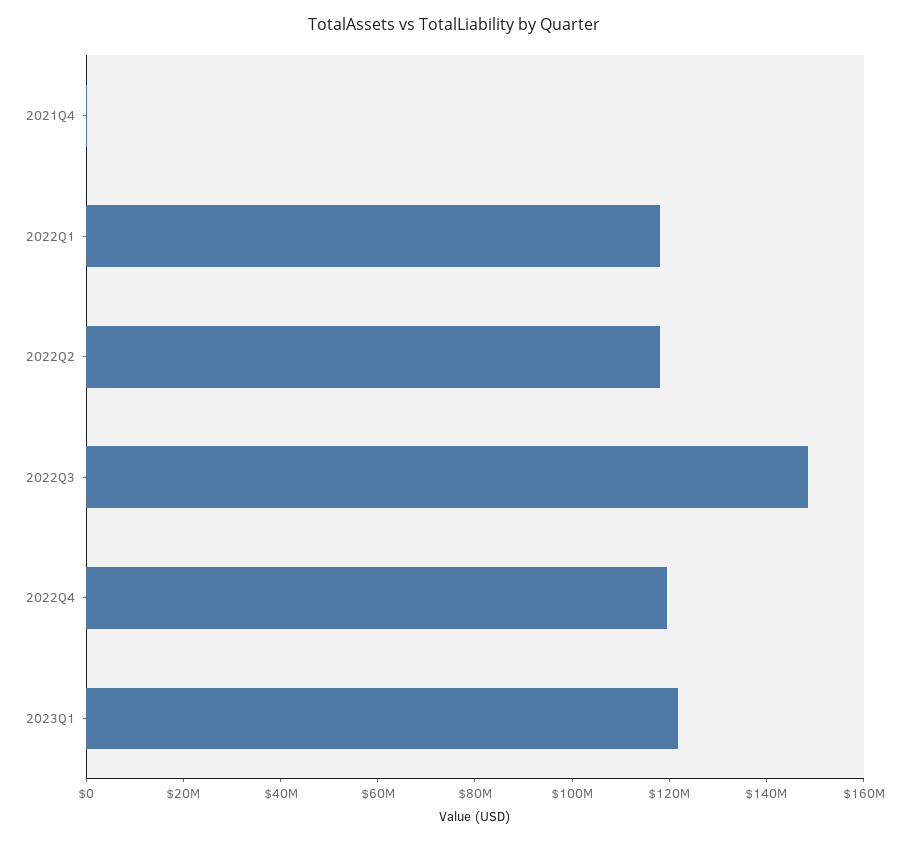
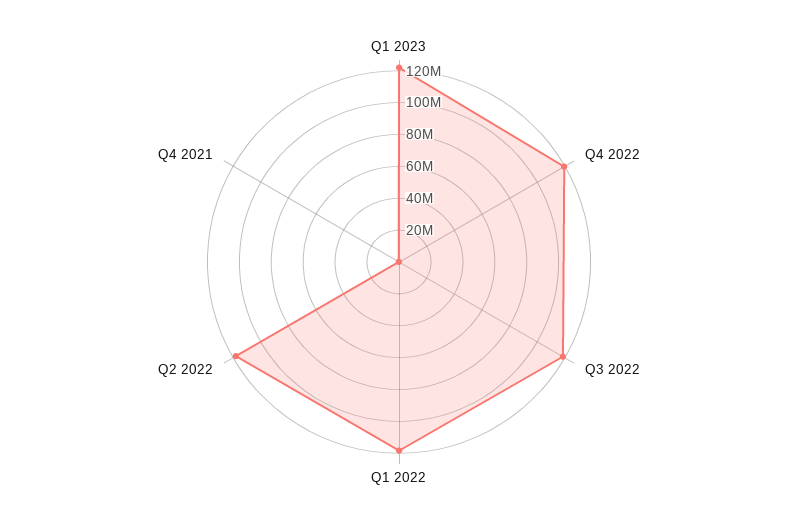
  {
    "2021Q4": 0,
    "2022Q1": 120000000,
    "2022Q2": 120000000,
-   "2022Q3": 150000000,
+   "2022Q3": 120000000,
    "2022Q4": 120000000,
    "2023Q1": 120000000
  }

